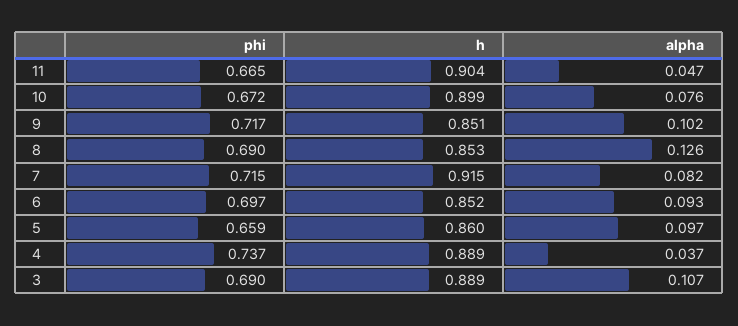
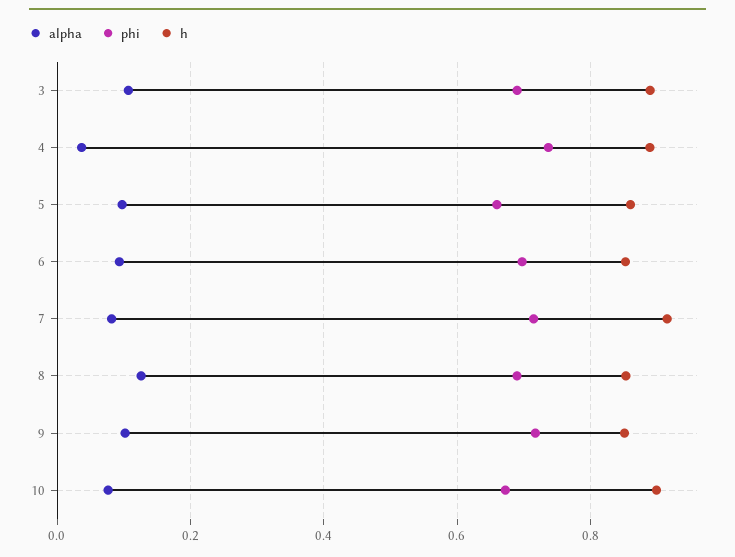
  {
    "phi": {
-     "11": 0.665,
      "10": 0.672,
      "9": 0.717,
      "8": 0.69,
      "7": 0.715,
      "6": 0.697,
      "5": 0.659,
      "4": 0.737,
      "3": 0.69
    },
    "h": {
-     "11": 0.904,
      "10": 0.899,
      "9": 0.851,
      "8": 0.853,
      "7": 0.915,
      "6": 0.852,
      "5": 0.86,
      "4": 0.889,
      "3": 0.889
    },
    "alpha": {
-     "11": 0.047,
      "10": 0.076,
      "9": 0.102,
      "8": 0.126,
      "7": 0.082,
      "6": 0.093,
      "5": 0.097,
      "4": 0.037,
      "3": 0.107
    }
  }

